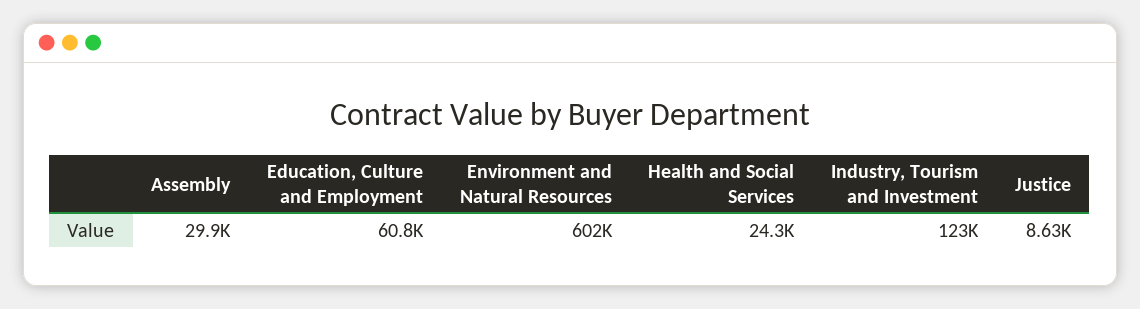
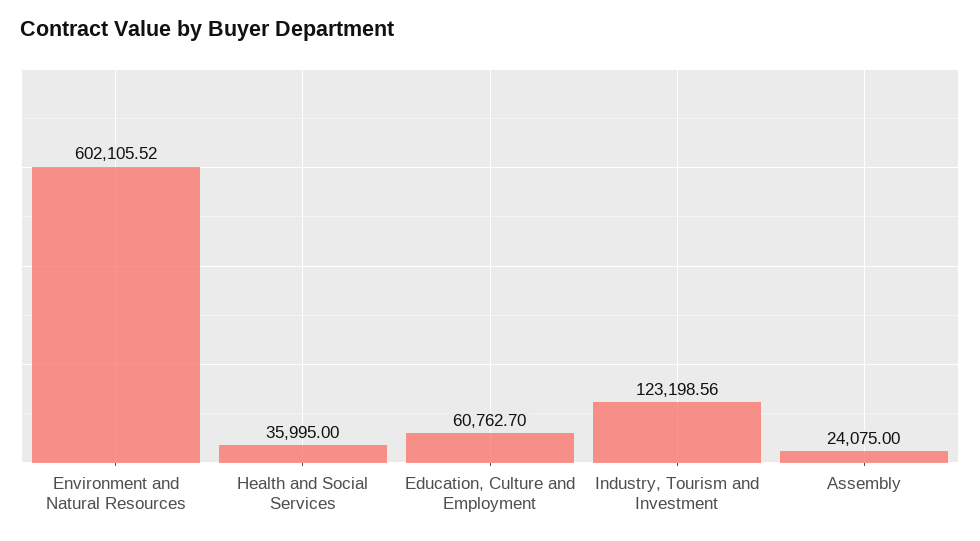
  {
-   "Assembly": 29900,
+   "Assembly": 24075,
    "Education, Culture and Employment": 60762.7,
    "Environment and Natural Resources": 602105.52,
-   "Health and Social Services": 24300,
+   "Health and Social Services": 35995,
-   "Industry, Tourism and Investment": 123198.56,
+   "Industry, Tourism and Investment": 123198.56
-   "Justice": 8630
  }

